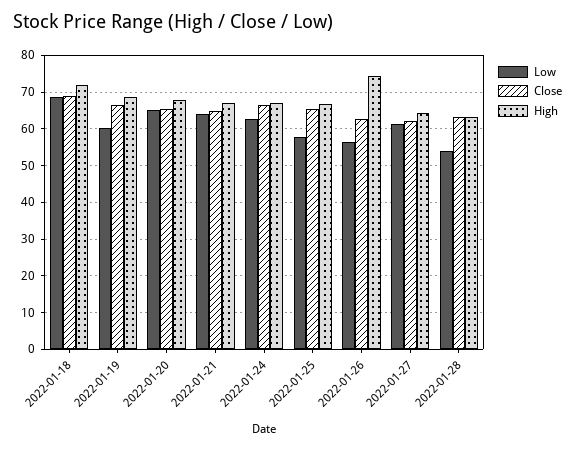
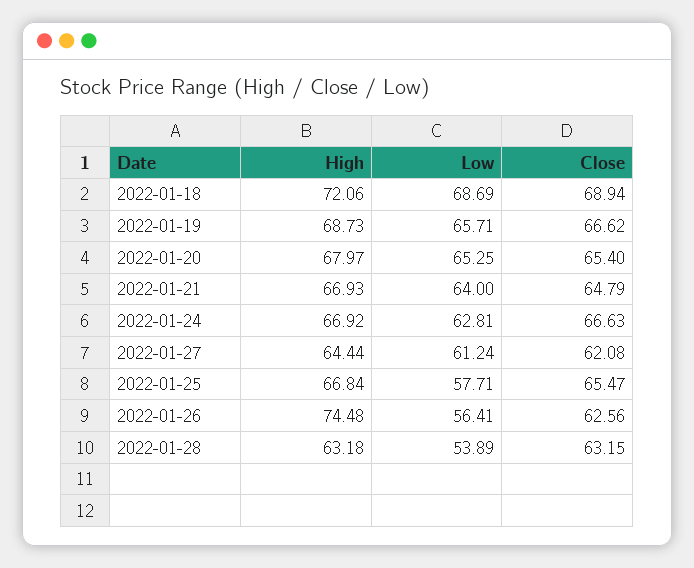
  {
    "Low": {
      "2022-01-18": 68.69,
-     "2022-01-19": 60,
+     "2022-01-19": 65.71,
      "2022-01-20": 65.25,
      "2022-01-21": 64,
      "2022-01-24": 62.81,
      "2022-01-25": 57.71,
      "2022-01-26": 56.41,
      "2022-01-27": 61.24,
      "2022-01-28": 53.89
    },
    "Close": {
      "2022-01-18": 68.94,
      "2022-01-19": 66.62,
      "2022-01-20": 65.4,
      "2022-01-21": 64.79,
      "2022-01-24": 66.63,
      "2022-01-25": 65.47,
      "2022-01-26": 62.56,
      "2022-01-27": 62.08,
      "2022-01-28": 63.15
    },
    "High": {
      "2022-01-18": 72.06,
      "2022-01-19": 68.73,
      "2022-01-20": 67.97,
      "2022-01-21": 66.93,
      "2022-01-24": 66.92,
      "2022-01-25": 66.84,
      "2022-01-26": 74.48,
      "2022-01-27": 64.44,
      "2022-01-28": 63.18
    }
  }

